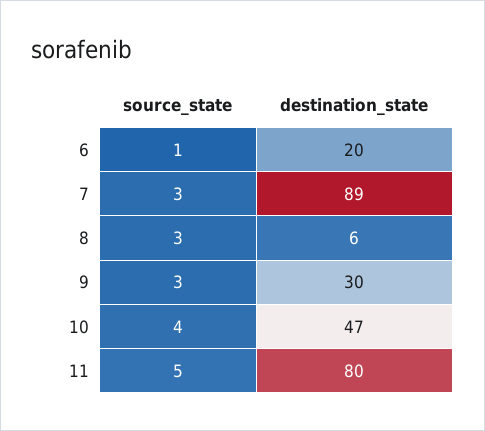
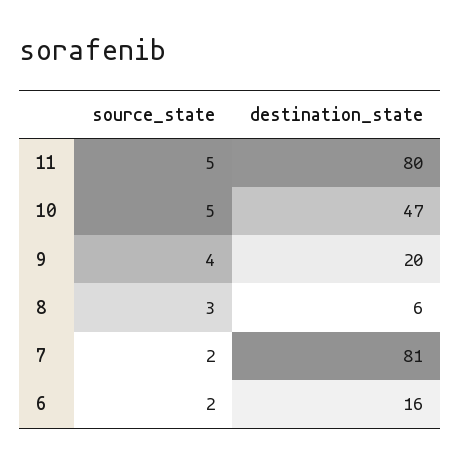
  {
    "source_state": {
-     "6": 1,
+     "6": 2,
-     "7": 3,
+     "7": 2,
      "8": 3,
-     "9": 3,
+     "9": 4,
-     "10": 4,
+     "10": 5,
      "11": 5
    },
    "destination_state": {
-     "6": 20,
+     "6": 16,
-     "7": 89,
+     "7": 81,
      "8": 6,
-     "9": 30,
+     "9": 20,
      "10": 47,
      "11": 80
    }
  }

